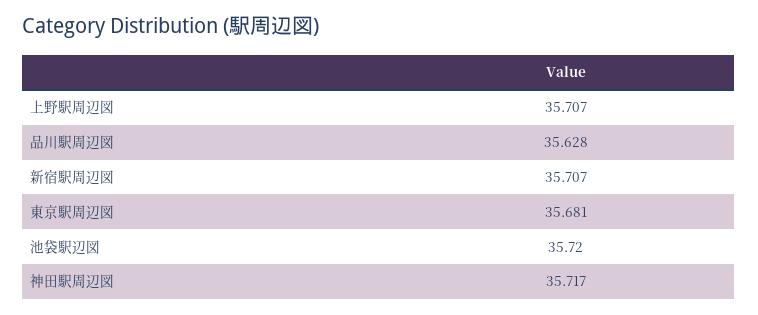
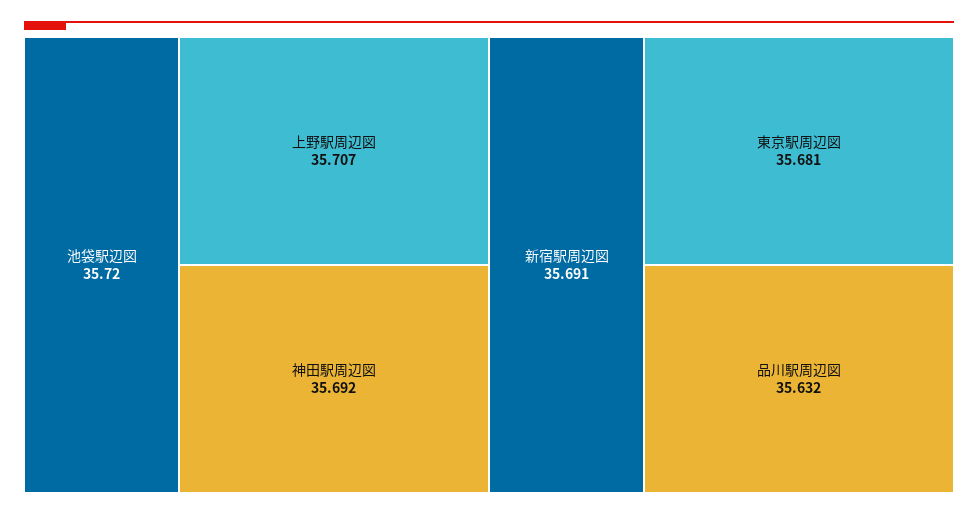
  {
    "上野駅周辺図": 35.707,
-   "品川駅周辺図": 35.628,
+   "品川駅周辺図": 35.632,
-   "新宿駅周辺図": 35.707,
+   "新宿駅周辺図": 35.691,
    "東京駅周辺図": 35.681,
    "池袋駅辺図": 35.72,
-   "神田駅周辺図": 35.717
+   "神田駅周辺図": 35.692
  }

